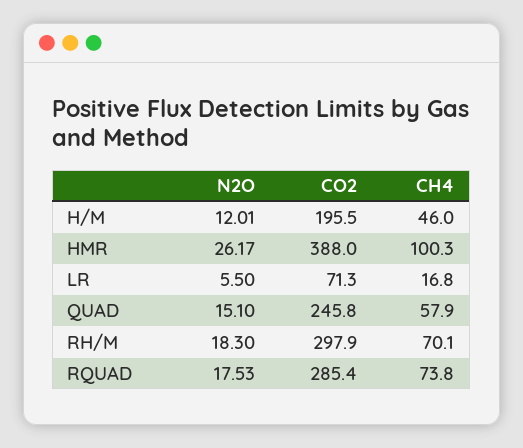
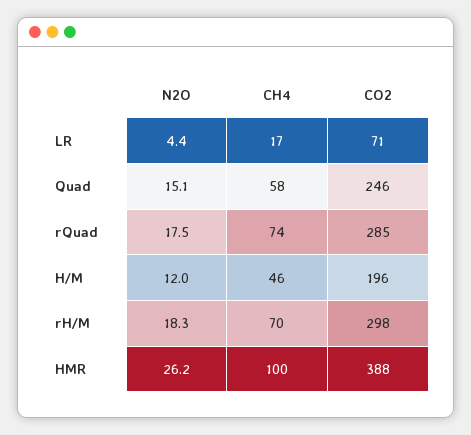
  {
    "N2O": {
      "H/M": 12.01,
      "HMR": 26.17,
-     "LR": 5.5,
+     "LR": 4.4,
      "QUAD": 15.1,
      "RH/M": 18.3,
      "RQUAD": 17.53
    },
    "CO2": {
      "H/M": 195.5,
      "HMR": 388,
      "LR": 71.3,
      "QUAD": 245.8,
      "RH/M": 297.9,
      "RQUAD": 285.4
    },
    "CH4": {
      "H/M": 46,
      "HMR": 100.3,
      "LR": 16.8,
      "QUAD": 57.9,
      "RH/M": 70.1,
      "RQUAD": 73.8
    }
  }

